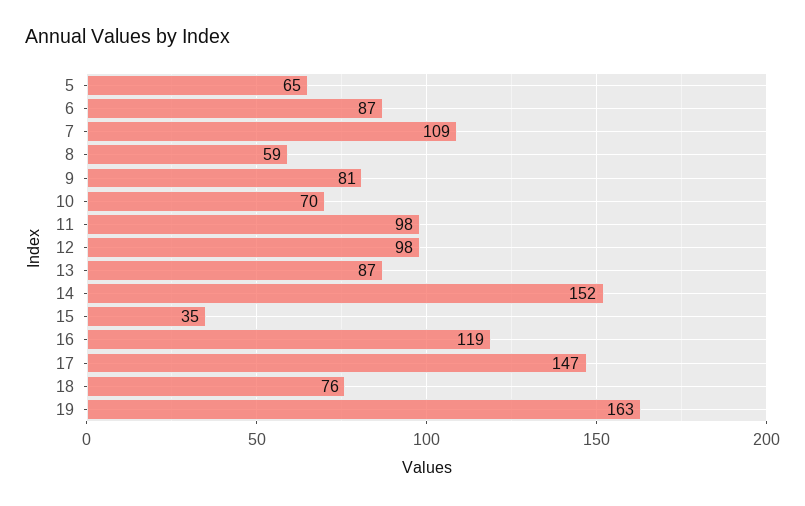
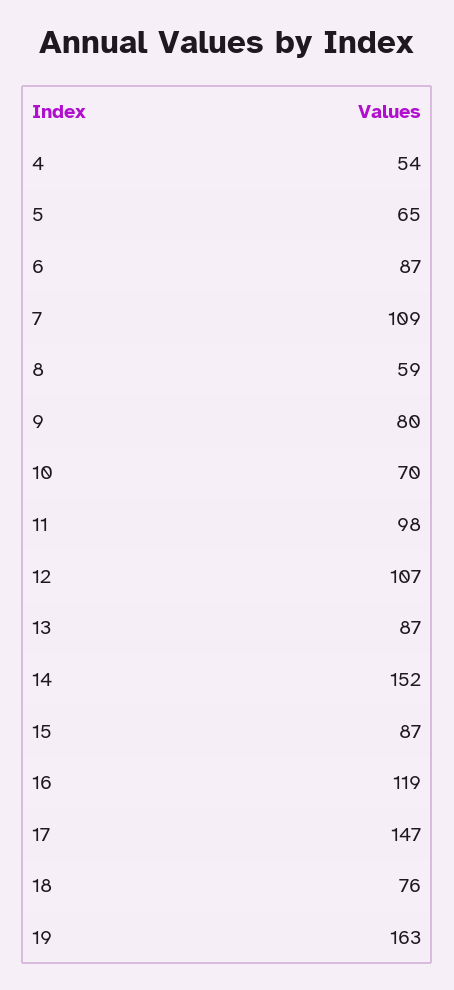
  {
    "5": 65,
    "6": 87,
    "7": 109,
    "8": 59,
-   "9": 81,
+   "9": 80,
    "10": 70,
    "11": 98,
-   "12": 98,
+   "12": 107,
    "13": 87,
    "14": 152,
-   "15": 35,
+   "15": 87,
    "16": 119,
    "17": 147,
    "18": 76,
-   "19": 163
+   "19": 163,
+   "4": 54
  }

